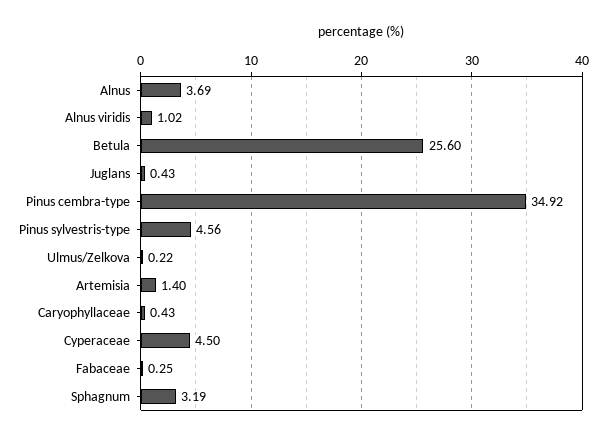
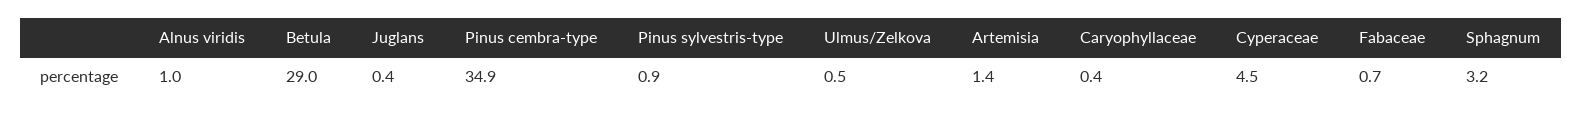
  {
-   "Alnus": 3.69,
    "Alnus viridis": 1.02,
-   "Betula": 25.6,
+   "Betula": 29,
    "Juglans": 0.43,
    "Pinus cembra-type": 34.92,
-   "Pinus sylvestris-type": 4.56,
+   "Pinus sylvestris-type": 0.9,
-   "Ulmus/Zelkova": 0.22,
+   "Ulmus/Zelkova": 0.5,
    "Artemisia": 1.4,
    "Caryophyllaceae": 0.43,
    "Cyperaceae": 4.5,
-   "Fabaceae": 0.25,
+   "Fabaceae": 0.7,
    "Sphagnum": 3.19
  }

